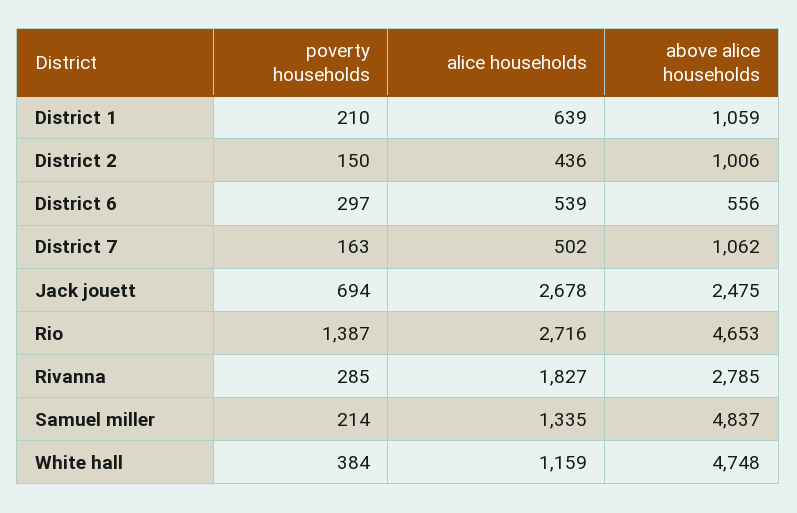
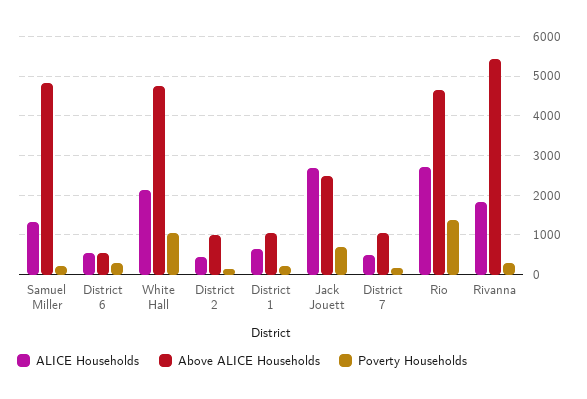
  {
    "poverty households": {
      "District 1": 210,
      "District 2": 150,
      "District 6": 297,
      "District 7": 163,
      "Jack jouett": 694,
      "Rio": 1387,
      "Rivanna": 285,
      "Samuel miller": 214,
-     "White hall": 384
+     "White hall": 1000
    },
    "alice households": {
      "District 1": 639,
      "District 2": 436,
      "District 6": 539,
      "District 7": 502,
      "Jack jouett": 2678,
      "Rio": 2716,
      "Rivanna": 1827,
      "Samuel miller": 1335,
-     "White hall": 1159
+     "White hall": 2200
    },
    "above alice households": {
      "District 1": 1059,
      "District 2": 1006,
      "District 6": 556,
      "District 7": 1062,
      "Jack jouett": 2475,
      "Rio": 4653,
-     "Rivanna": 2785,
+     "Rivanna": 5400,
      "Samuel miller": 4837,
      "White hall": 4748
    }
  }

